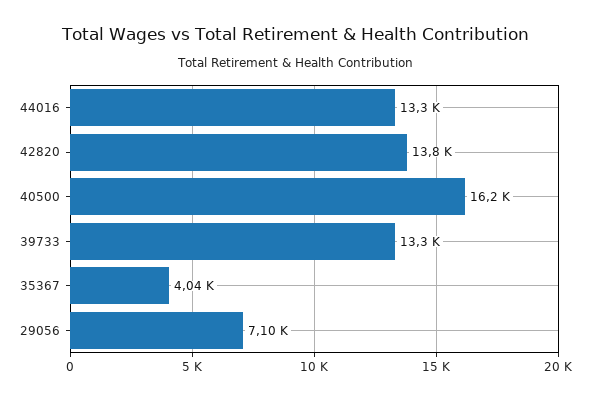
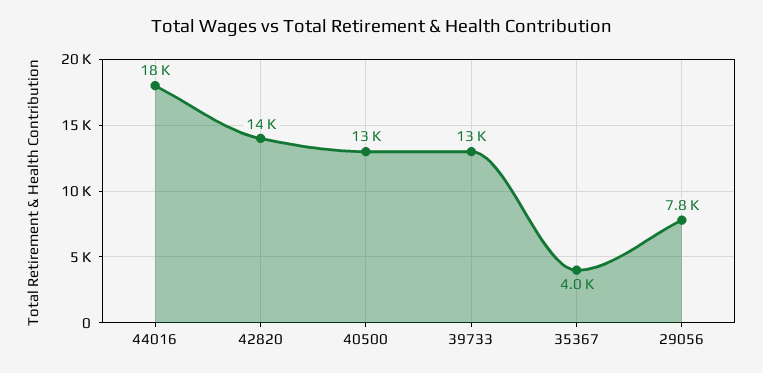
  {
-   "44016": 13300,
+   "44016": 18000,
    "42820": 13800,
-   "40500": 16200,
+   "40500": 13000,
    "39733": 13300,
    "35367": 4040,
-   "29056": 7100
+   "29056": 7800
  }

